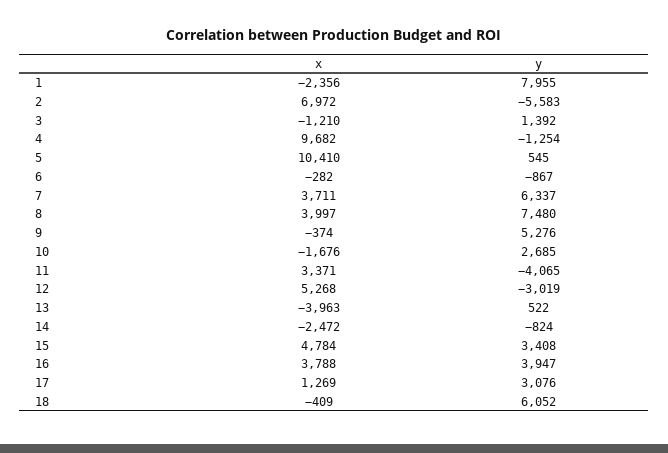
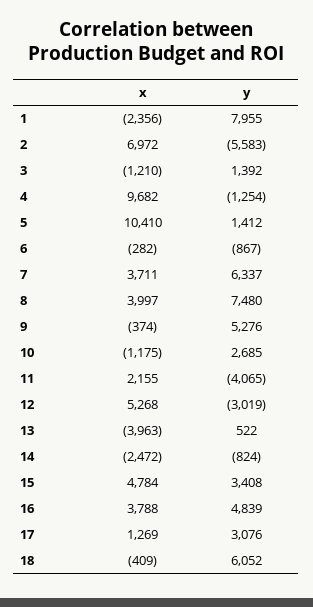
  {
    "x": {
      "1": -2356,
      "2": 6972,
      "3": -1210,
      "4": 9682,
      "5": 10410,
      "6": -282,
      "7": 3711,
      "8": 3997,
      "9": -374,
-     "10": -1676,
+     "10": -1175,
-     "11": 3371,
+     "11": 2155,
      "12": 5268,
      "13": -3963,
      "14": -2472,
      "15": 4784,
      "16": 3788,
      "17": 1269,
      "18": -409
    },
    "y": {
      "1": 7955,
      "2": -5583,
      "3": 1392,
      "4": -1254,
-     "5": 545,
+     "5": 1412,
      "6": -867,
      "7": 6337,
      "8": 7480,
      "9": 5276,
      "10": 2685,
      "11": -4065,
      "12": -3019,
      "13": 522,
      "14": -824,
      "15": 3408,
-     "16": 3947,
+     "16": 4839,
      "17": 3076,
      "18": 6052
    }
  }

